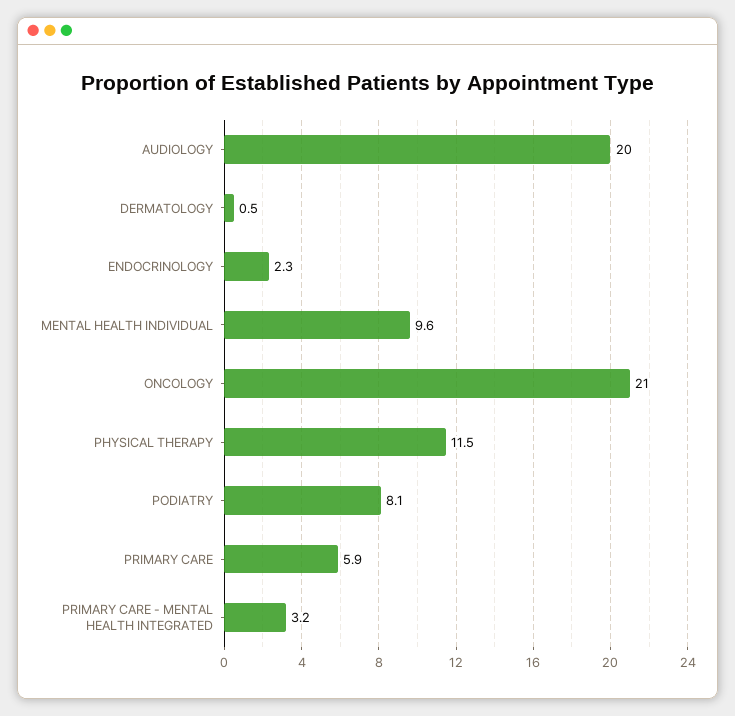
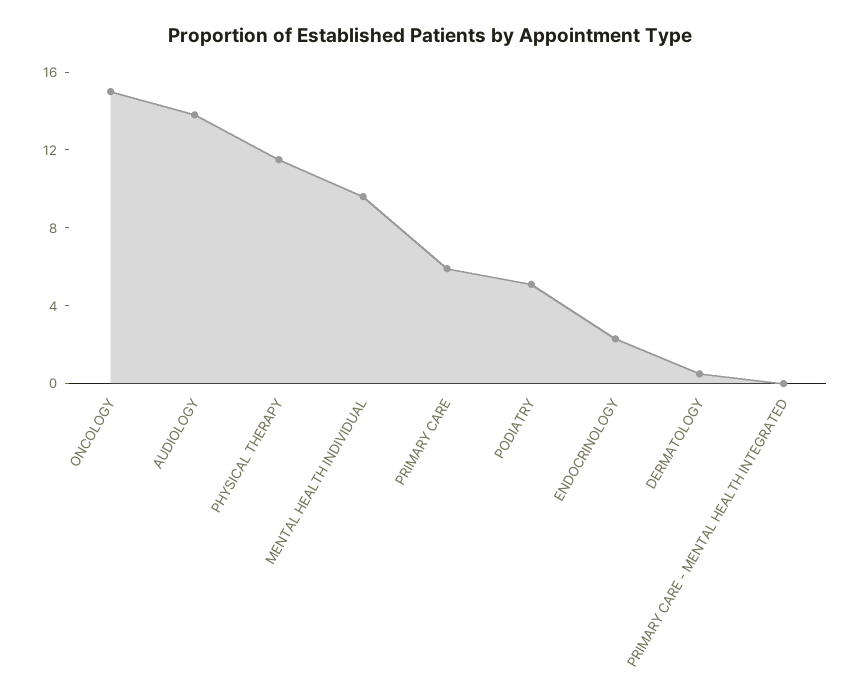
  {
-   "AUDIOLOGY": 20,
+   "AUDIOLOGY": 14,
    "DERMATOLOGY": 0.5,
    "ENDOCRINOLOGY": 2.3,
    "MENTAL HEALTH INDIVIDUAL": 9.6,
-   "ONCOLOGY": 21,
+   "ONCOLOGY": 15,
    "PHYSICAL THERAPY": 11.5,
-   "PODIATRY": 8.1,
+   "PODIATRY": 5,
    "PRIMARY CARE": 5.9,
-   "PRIMARY CARE - MENTAL HEALTH INTEGRATED": 3.2
+   "PRIMARY CARE - MENTAL HEALTH INTEGRATED": 0
  }

